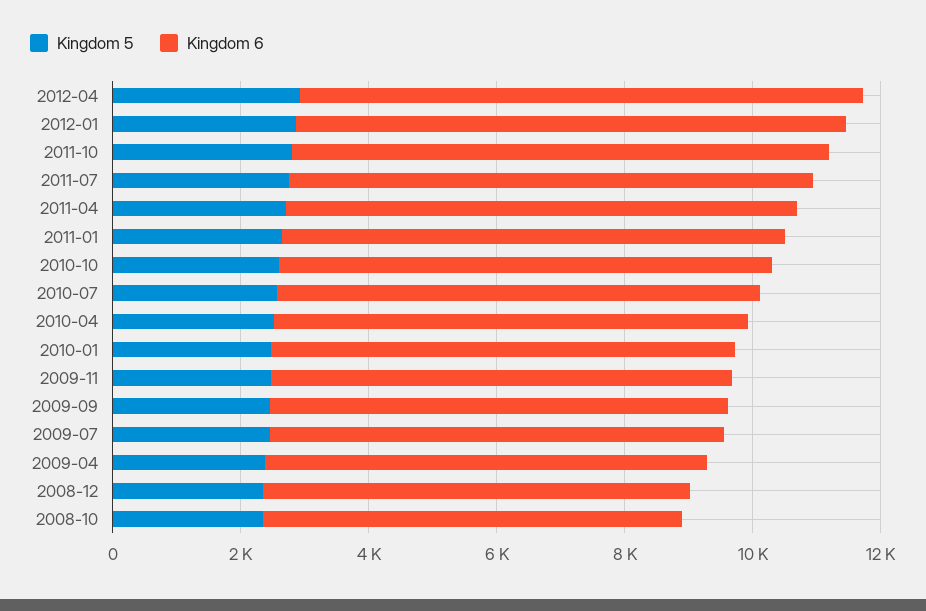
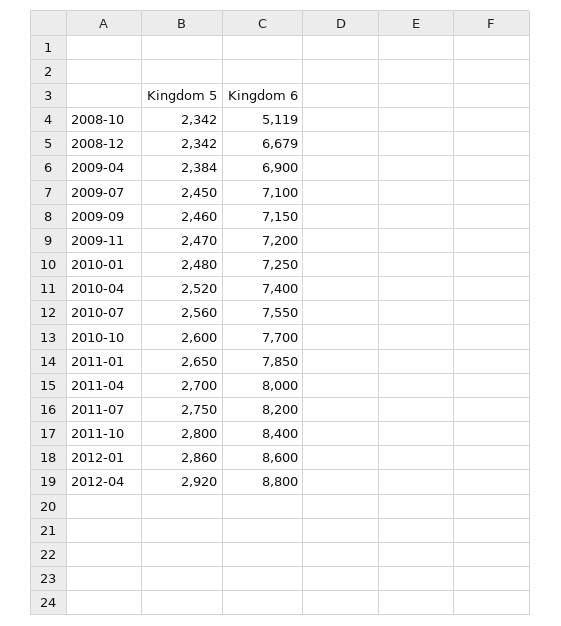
  {
    "Kingdom 5": {
      "2012-04": 2920,
      "2012-01": 2860,
      "2011-10": 2800,
      "2011-07": 2750,
      "2011-04": 2700,
      "2011-01": 2650,
      "2010-10": 2600,
      "2010-07": 2560,
      "2010-04": 2520,
      "2010-01": 2480,
      "2009-11": 2470,
      "2009-09": 2460,
      "2009-07": 2450,
      "2009-04": 2384,
      "2008-12": 2342,
      "2008-10": 2342
    },
    "Kingdom 6": {
      "2012-04": 8800,
      "2012-01": 8600,
      "2011-10": 8400,
      "2011-07": 8200,
      "2011-04": 8000,
      "2011-01": 7850,
      "2010-10": 7700,
      "2010-07": 7550,
      "2010-04": 7400,
      "2010-01": 7250,
      "2009-11": 7200,
      "2009-09": 7150,
      "2009-07": 7100,
      "2009-04": 6900,
      "2008-12": 6679,
-     "2008-10": 6500
+     "2008-10": 5119
    }
  }

